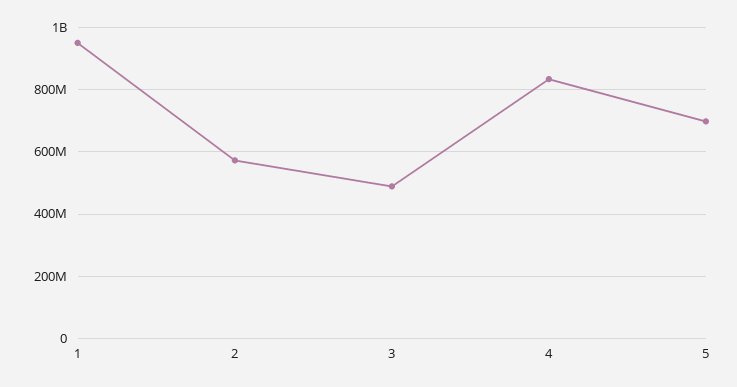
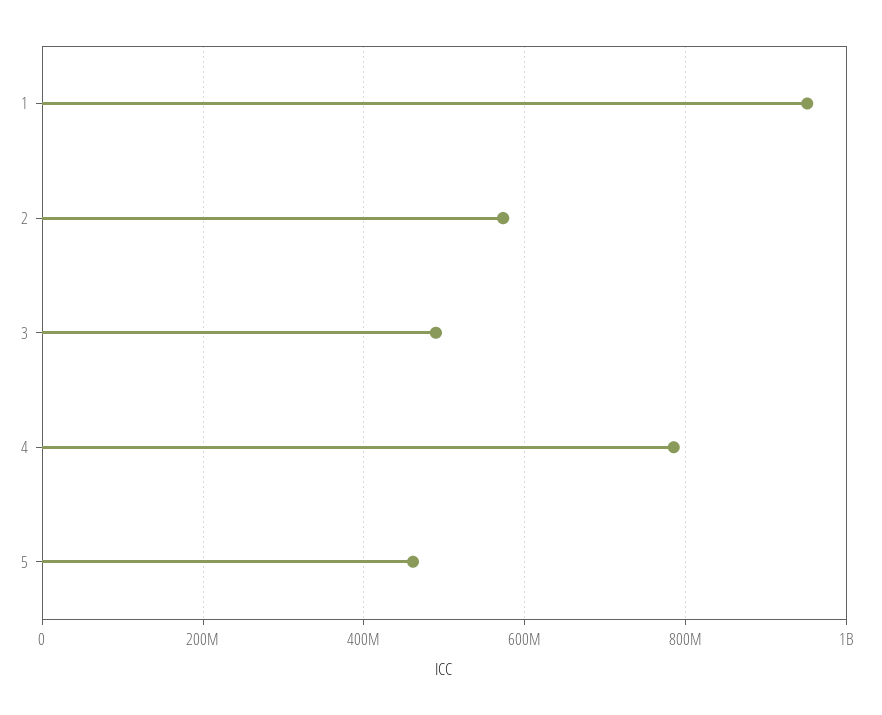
  {
    "1": 960000000,
    "2": 580000000,
    "3": 480000000,
-   "4": 840000000,
+   "4": 780000000,
-   "5": 700000000
+   "5": 460000000
  }

